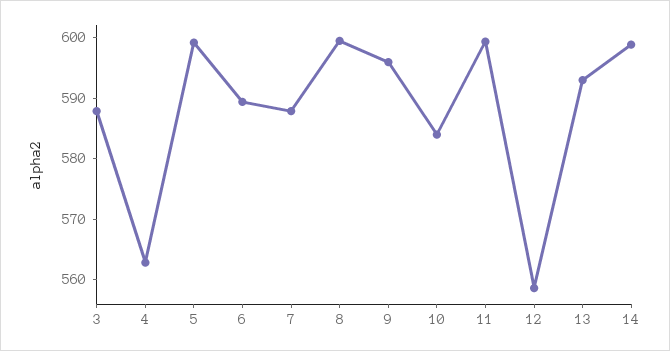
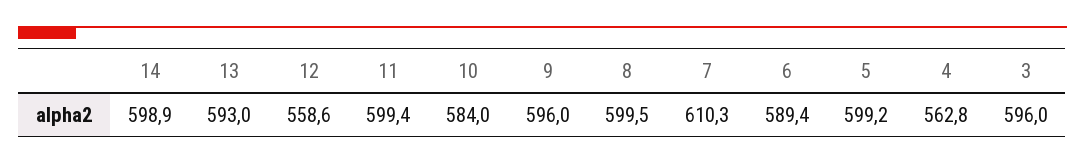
  {
-   "3": 588,
+   "3": 596,
    "4": 562.8,
    "5": 599.2,
    "6": 589.4,
-   "7": 588,
+   "7": 610.3,
    "8": 599.5,
    "9": 596,
    "10": 584,
    "11": 599.4,
    "12": 558.6,
    "13": 593,
    "14": 598.9
  }

